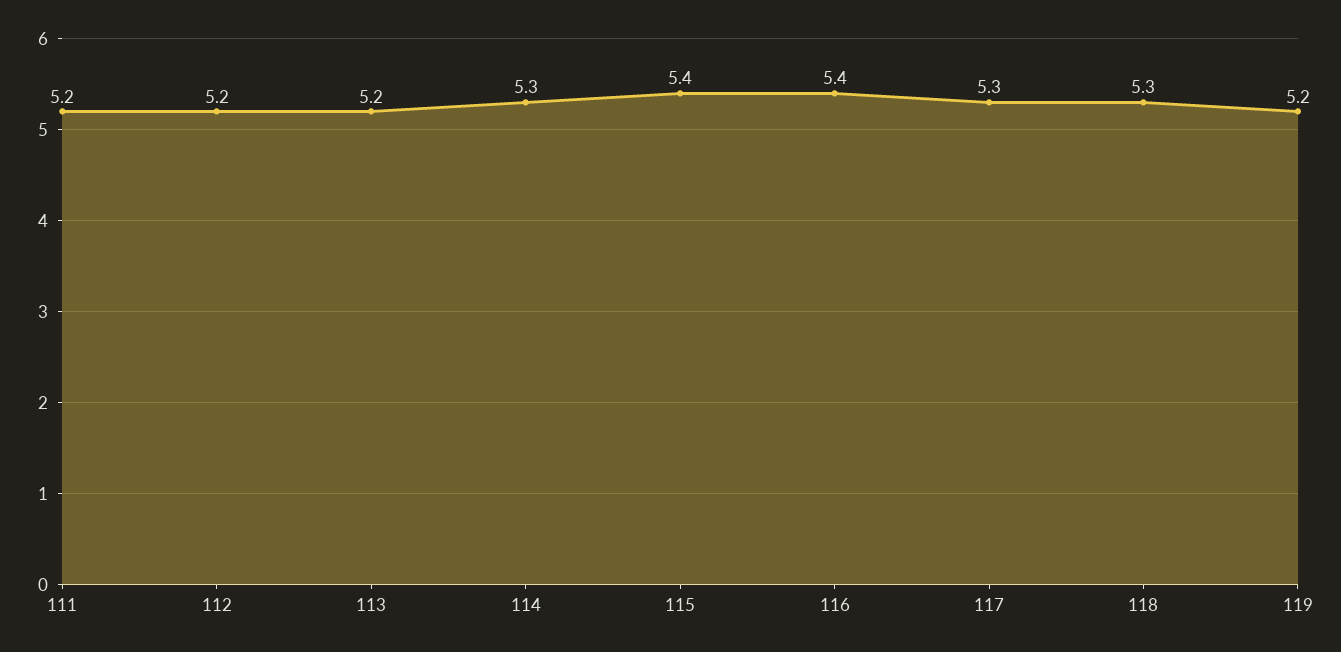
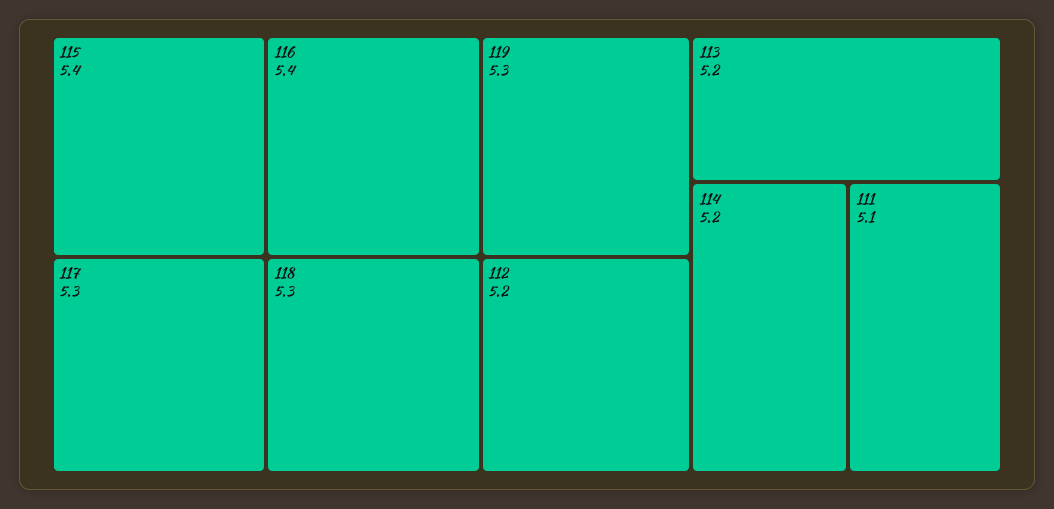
  {
-   "111": 5.2,
+   "111": 5.1,
    "112": 5.2,
    "113": 5.2,
-   "114": 5.3,
+   "114": 5.2,
    "115": 5.4,
    "116": 5.4,
    "117": 5.3,
    "118": 5.3,
-   "119": 5.2
+   "119": 5.3
  }

